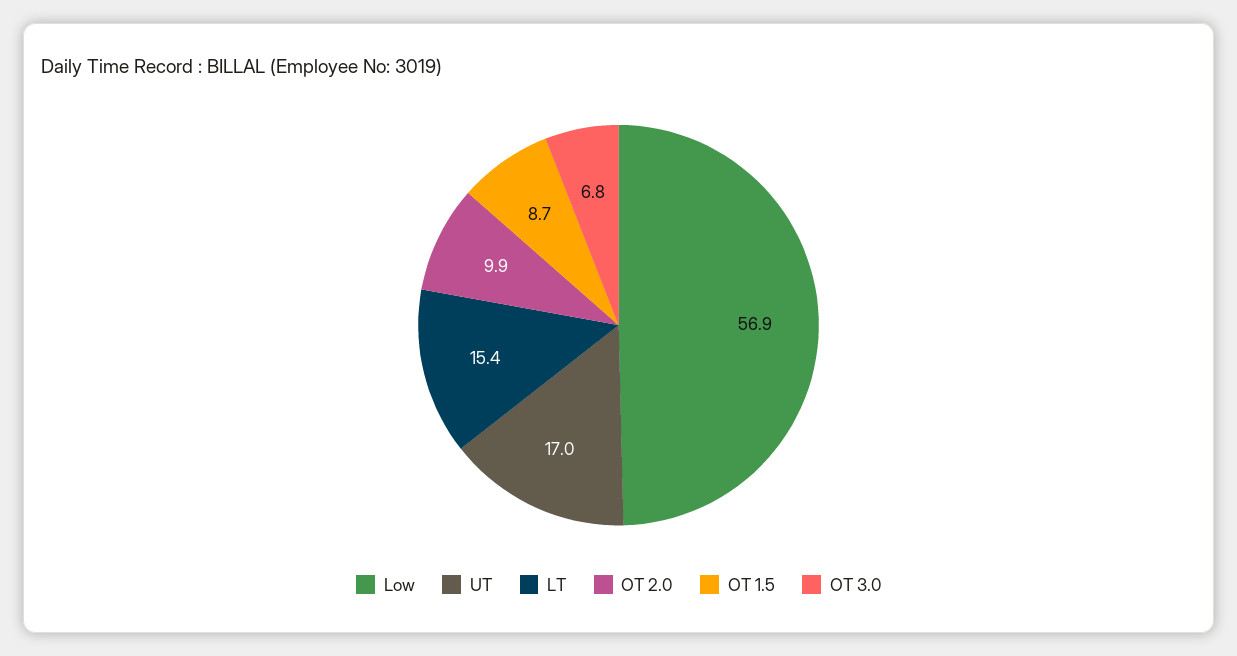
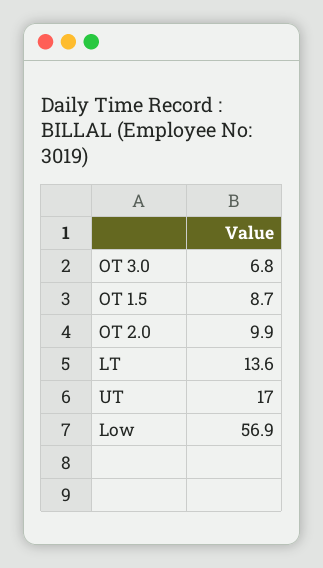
  {
    "Low": 56.9,
    "UT": 17,
-   "LT": 15.4,
+   "LT": 13.6,
    "OT 2.0": 9.9,
    "OT 1.5": 8.7,
    "OT 3.0": 6.8
  }

